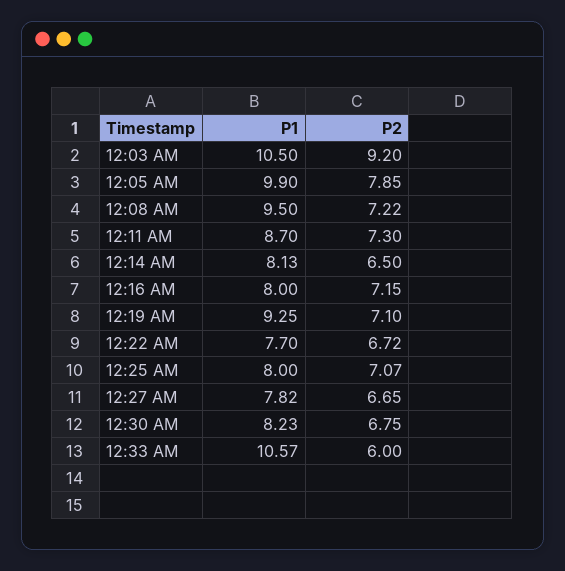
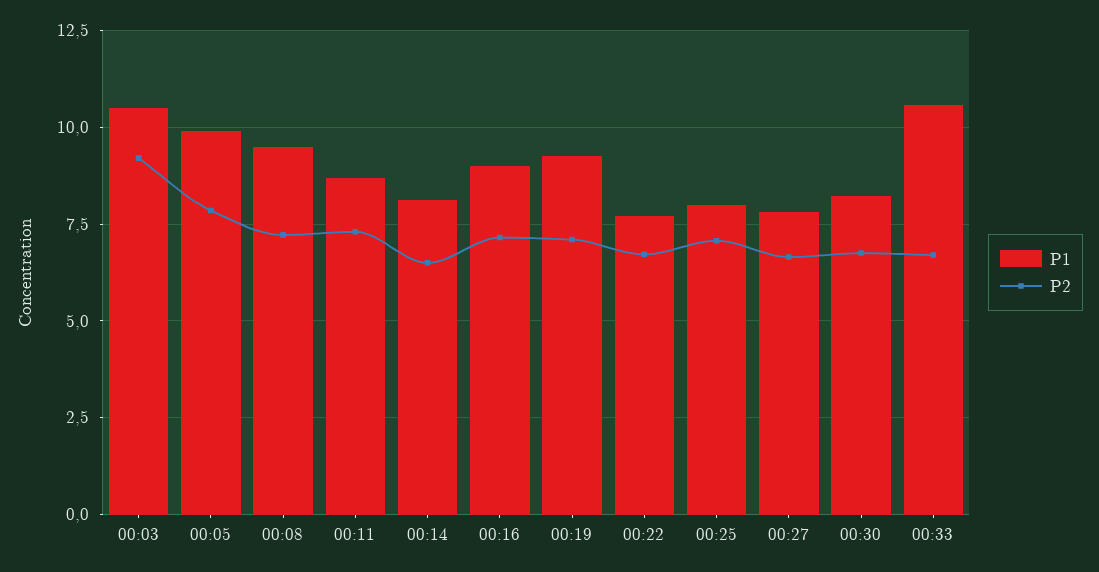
  {
    "P1": {
      "12:03 AM": 10.5,
      "12:05 AM": 9.9,
      "12:08 AM": 9.5,
      "12:11 AM": 8.7,
      "12:14 AM": 8.13,
-     "12:16 AM": 8,
+     "12:16 AM": 9,
      "12:19 AM": 9.25,
      "12:22 AM": 7.7,
      "12:25 AM": 8,
      "12:27 AM": 7.82,
      "12:30 AM": 8.23,
      "12:33 AM": 10.57
    },
    "P2": {
      "12:03 AM": 9.2,
      "12:05 AM": 7.85,
      "12:08 AM": 7.22,
      "12:11 AM": 7.3,
      "12:14 AM": 6.5,
      "12:16 AM": 7.15,
      "12:19 AM": 7.1,
      "12:22 AM": 6.72,
      "12:25 AM": 7.07,
      "12:27 AM": 6.65,
      "12:30 AM": 6.75,
-     "12:33 AM": 6
+     "12:33 AM": 6.75
    }
  }

